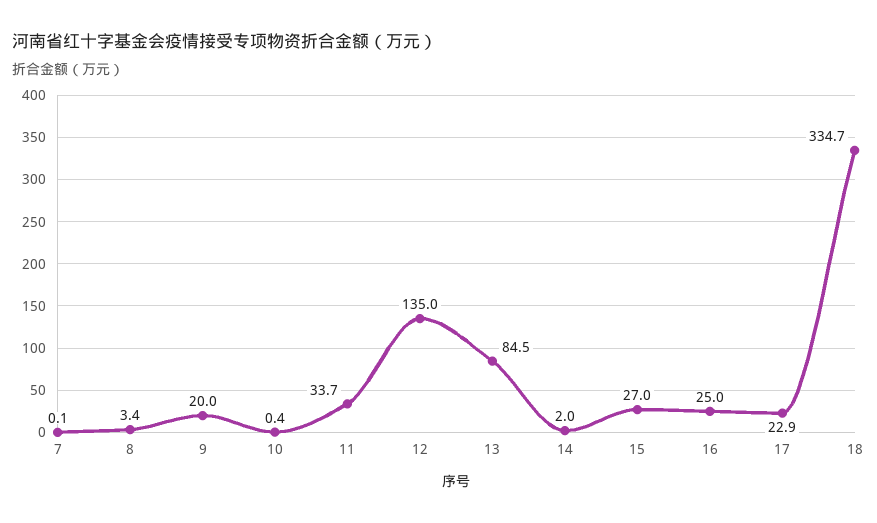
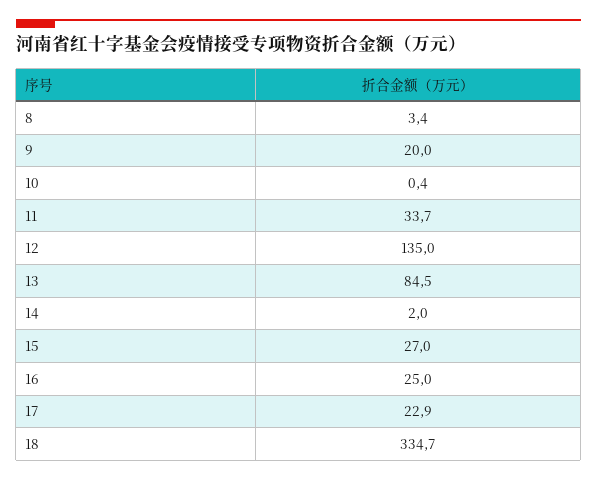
  {
-   "7": 0.1,
    "8": 3.4,
    "9": 20,
    "10": 0.4,
    "11": 33.7,
    "12": 135,
    "13": 84.5,
    "14": 2,
    "15": 27,
    "16": 25,
    "17": 22.9,
    "18": 334.7
  }

